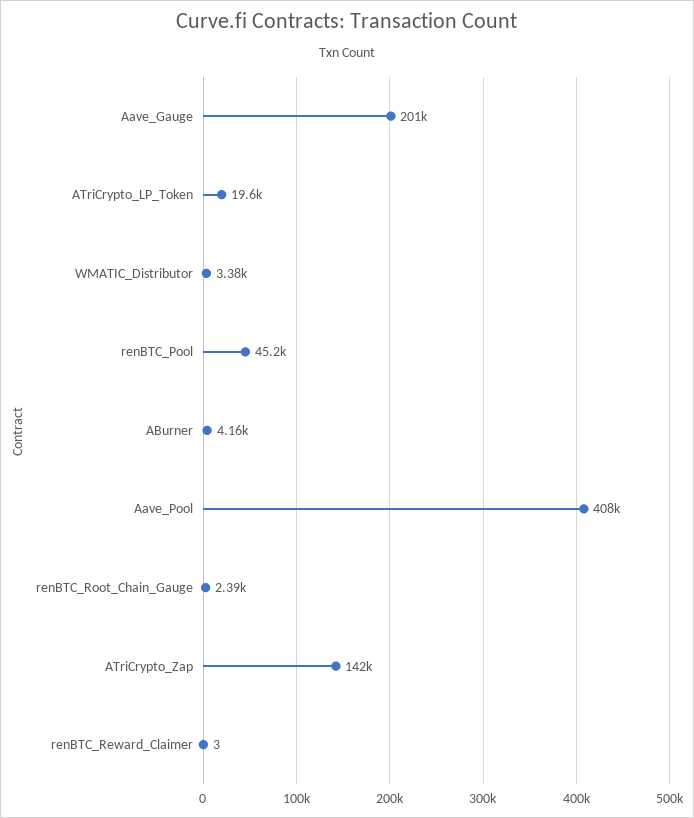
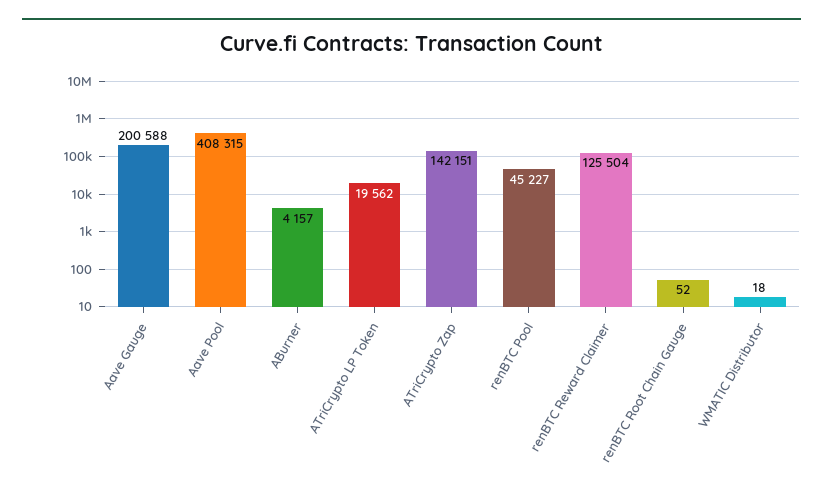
  {
    "Aave_Gauge": 200588,
    "ATriCrypto_LP_Token": 19562,
-   "WMATIC_Distributor": 3380,
+   "WMATIC_Distributor": 18,
    "renBTC_Pool": 45227,
    "ABurner": 4157,
    "Aave_Pool": 408315,
-   "renBTC_Root_Chain_Gauge": 2390,
+   "renBTC_Root_Chain_Gauge": 52,
    "ATriCrypto_Zap": 142151,
-   "renBTC_Reward_Claimer": 3
+   "renBTC_Reward_Claimer": 125504
  }

